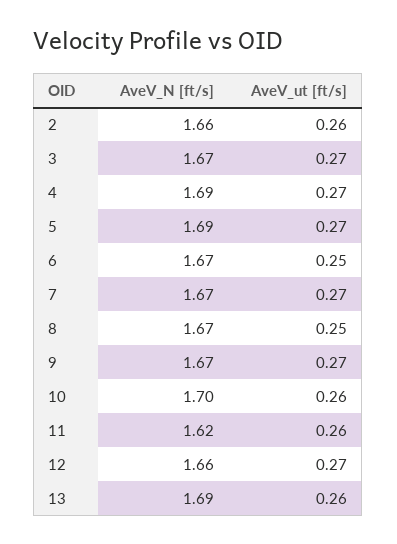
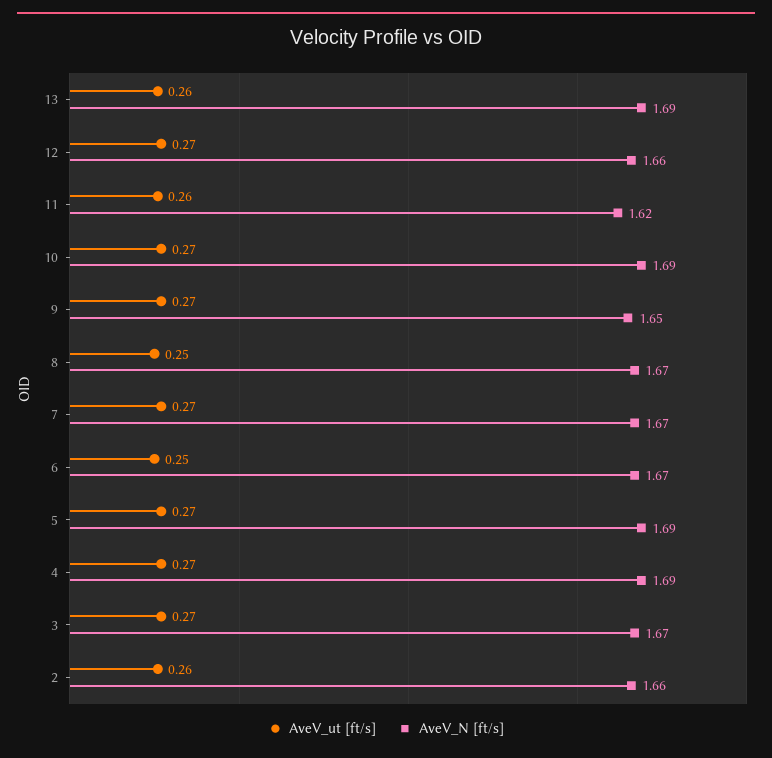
  {
    "AveV_N [ft/s]": {
      "2": 1.66,
      "3": 1.67,
      "4": 1.69,
      "5": 1.69,
      "6": 1.67,
      "7": 1.67,
      "8": 1.67,
-     "9": 1.67,
+     "9": 1.65,
-     "10": 1.7,
+     "10": 1.69,
      "11": 1.62,
      "12": 1.66,
      "13": 1.69
    },
    "AveV_ut [ft/s]": {
      "2": 0.26,
      "3": 0.27,
      "4": 0.27,
      "5": 0.27,
      "6": 0.25,
      "7": 0.27,
      "8": 0.25,
      "9": 0.27,
-     "10": 0.26,
+     "10": 0.27,
      "11": 0.26,
      "12": 0.27,
      "13": 0.26
    }
  }

